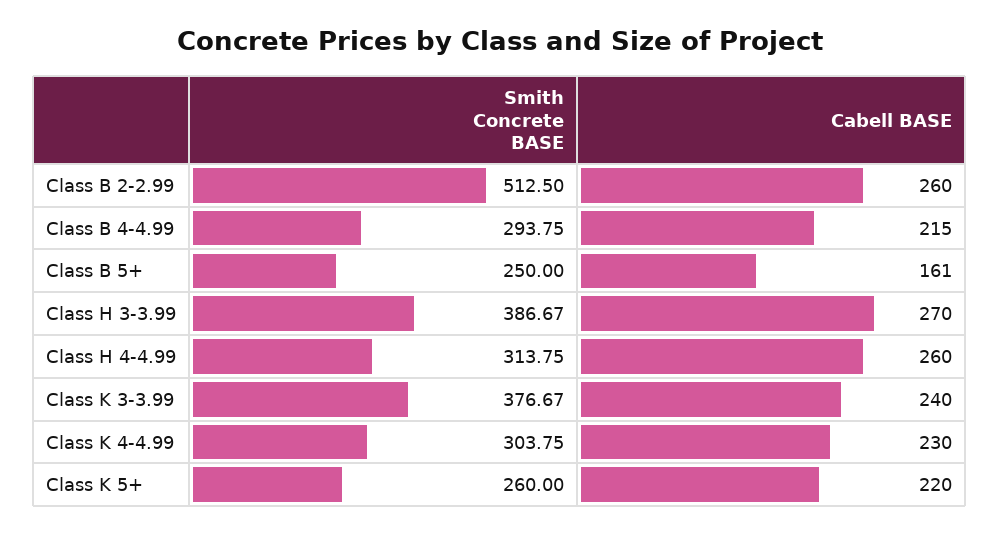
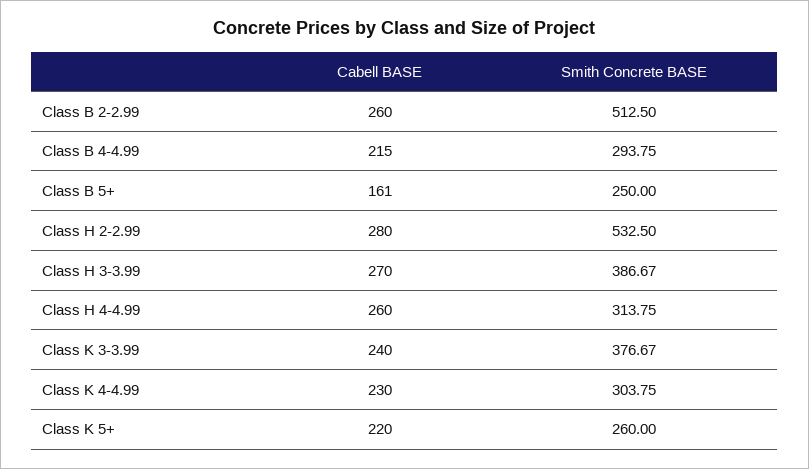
  {
    "Smith Concrete BASE": {
      "Class B 2-2.99": 512.5,
      "Class B 4-4.99": 293.75,
      "Class B 5+": 250,
      "Class H 3-3.99": 386.67,
      "Class H 4-4.99": 313.75,
      "Class K 3-3.99": 376.67,
      "Class K 4-4.99": 303.75,
-     "Class K 5+": 260
+     "Class K 5+": 260,
+     "Class H 2-2.99": 532.5
    },
    "Cabell BASE": {
      "Class B 2-2.99": 260,
      "Class B 4-4.99": 215,
      "Class B 5+": 161,
      "Class H 3-3.99": 270,
      "Class H 4-4.99": 260,
      "Class K 3-3.99": 240,
      "Class K 4-4.99": 230,
-     "Class K 5+": 220
+     "Class K 5+": 220,
+     "Class H 2-2.99": 280
    }
  }

